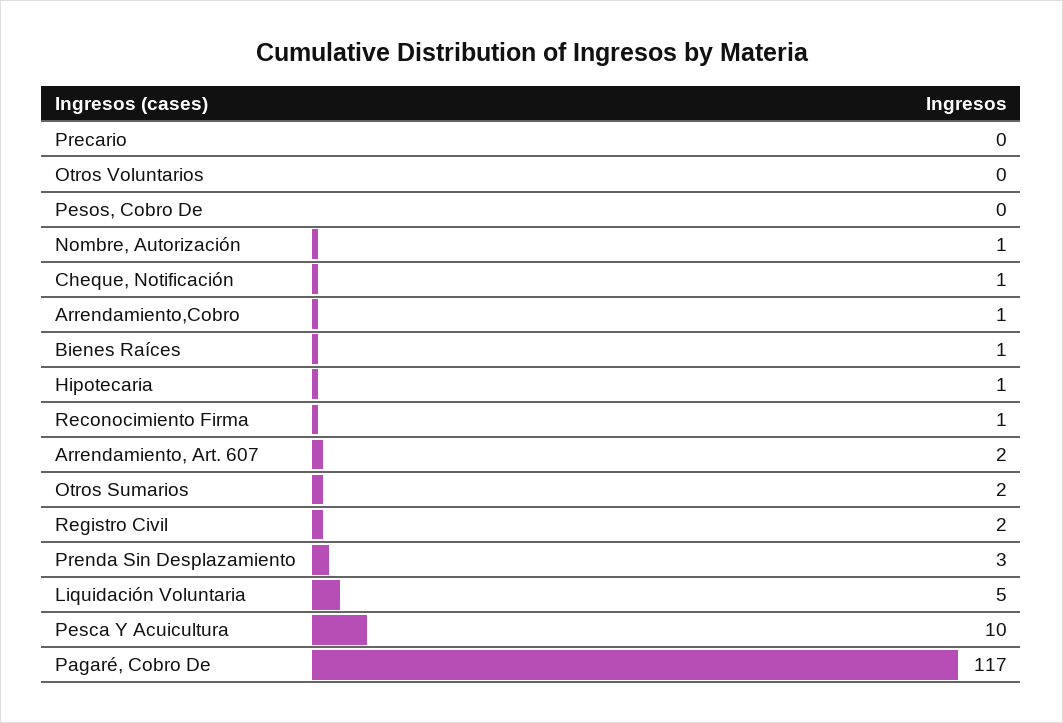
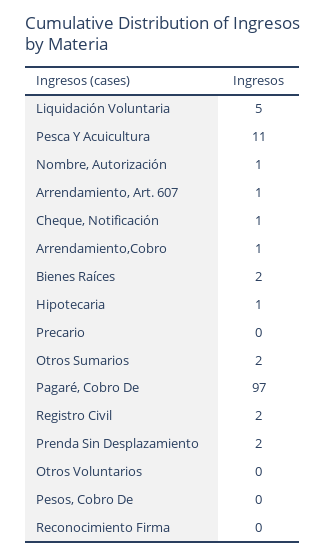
  {
    "Precario": 0,
    "Otros Voluntarios": 0,
    "Pesos, Cobro De": 0,
    "Nombre, Autorización": 1,
    "Cheque, Notificación": 1,
    "Arrendamiento,Cobro": 1,
-   "Bienes Raíces": 1,
+   "Bienes Raíces": 2,
    "Hipotecaria": 1,
-   "Reconocimiento Firma": 1,
+   "Reconocimiento Firma": 0,
-   "Arrendamiento, Art. 607": 2,
+   "Arrendamiento, Art. 607": 1,
    "Otros Sumarios": 2,
    "Registro Civil": 2,
-   "Prenda Sin Desplazamiento": 3,
+   "Prenda Sin Desplazamiento": 2,
    "Liquidación Voluntaria": 5,
-   "Pesca Y Acuicultura": 10,
+   "Pesca Y Acuicultura": 11,
-   "Pagaré, Cobro De": 117
+   "Pagaré, Cobro De": 97
  }

